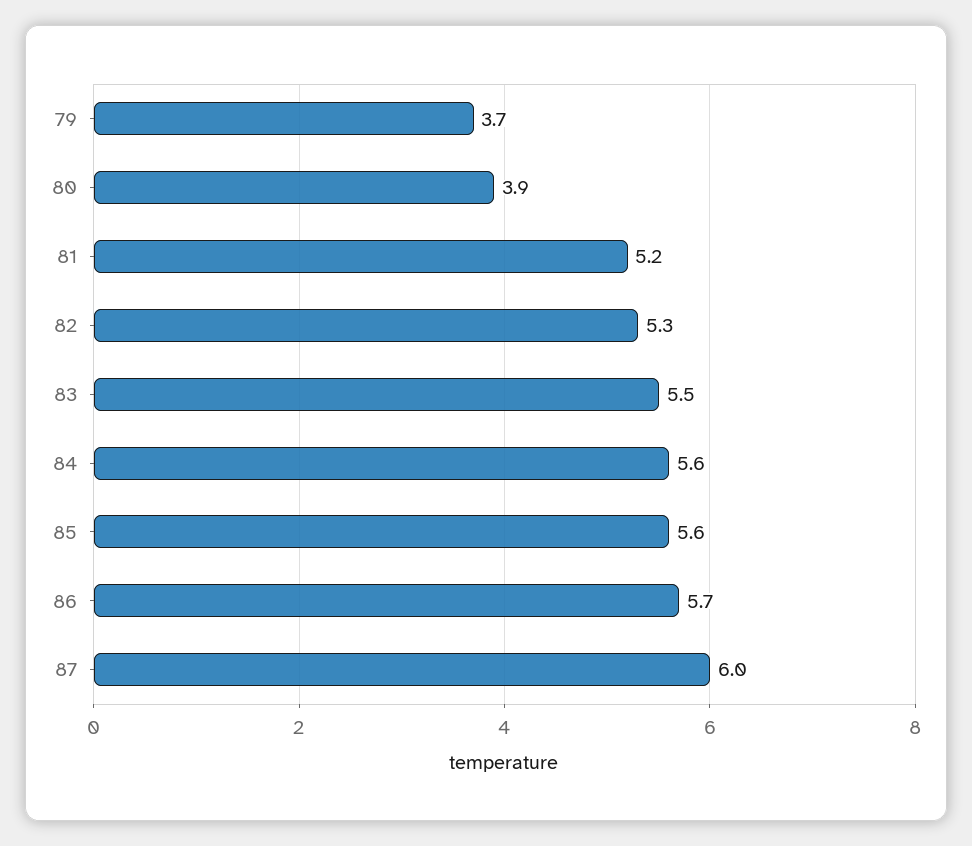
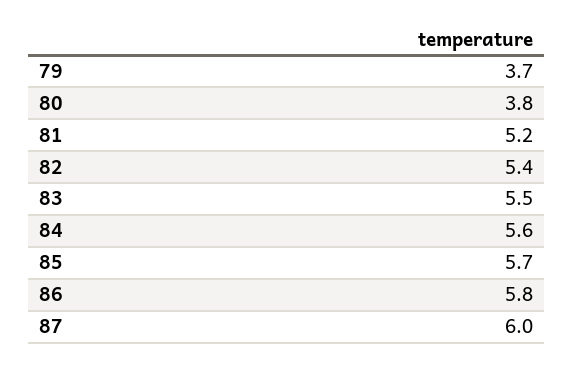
  {
    "79": 3.7,
-   "80": 3.9,
+   "80": 3.8,
    "81": 5.2,
-   "82": 5.3,
+   "82": 5.4,
    "83": 5.5,
    "84": 5.6,
-   "85": 5.6,
+   "85": 5.7,
-   "86": 5.7,
+   "86": 5.8,
    "87": 6
  }

